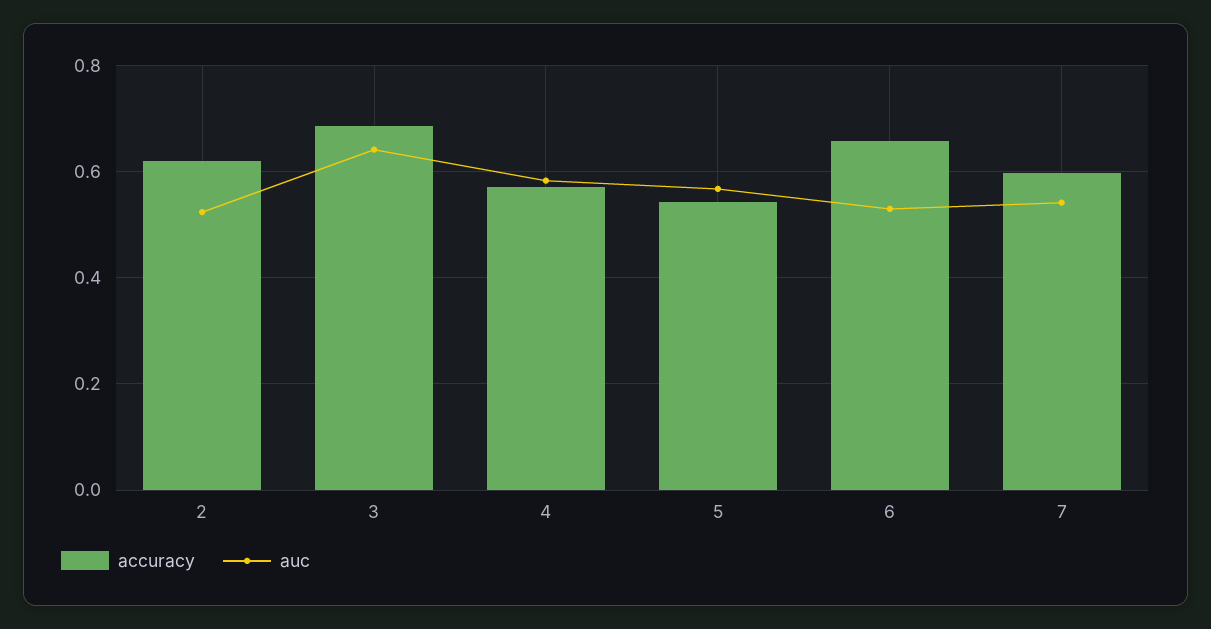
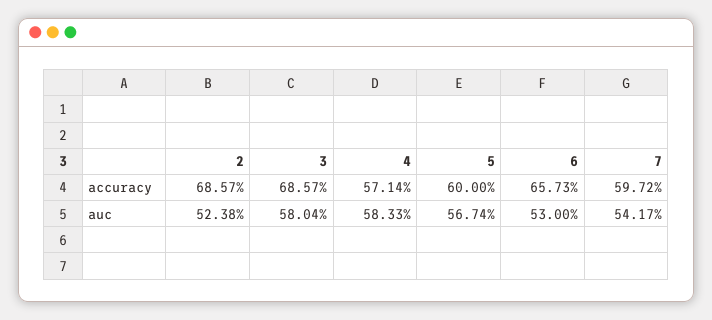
  {
    "accuracy": {
-     "2": 0.62,
+     "2": 0.6857,
      "3": 0.6857,
      "4": 0.5714,
-     "5": 0.54,
+     "5": 0.6,
      "6": 0.6573,
      "7": 0.5972
    },
    "auc": {
      "2": 0.5238,
-     "3": 0.64,
+     "3": 0.5804,
      "4": 0.5833,
      "5": 0.5674,
      "6": 0.53,
      "7": 0.5417
    }
  }

